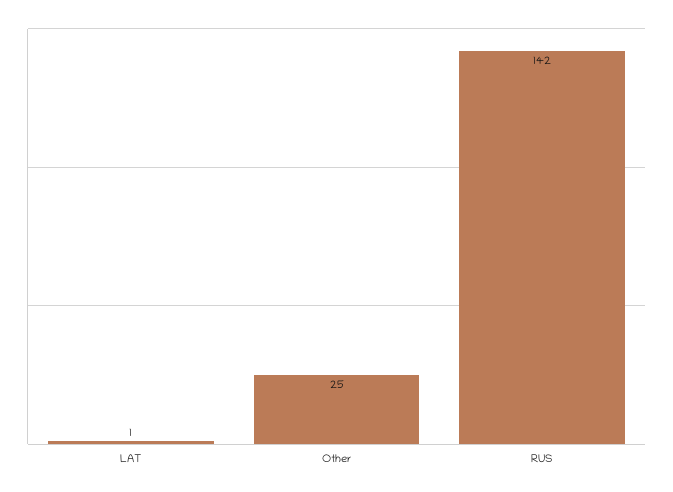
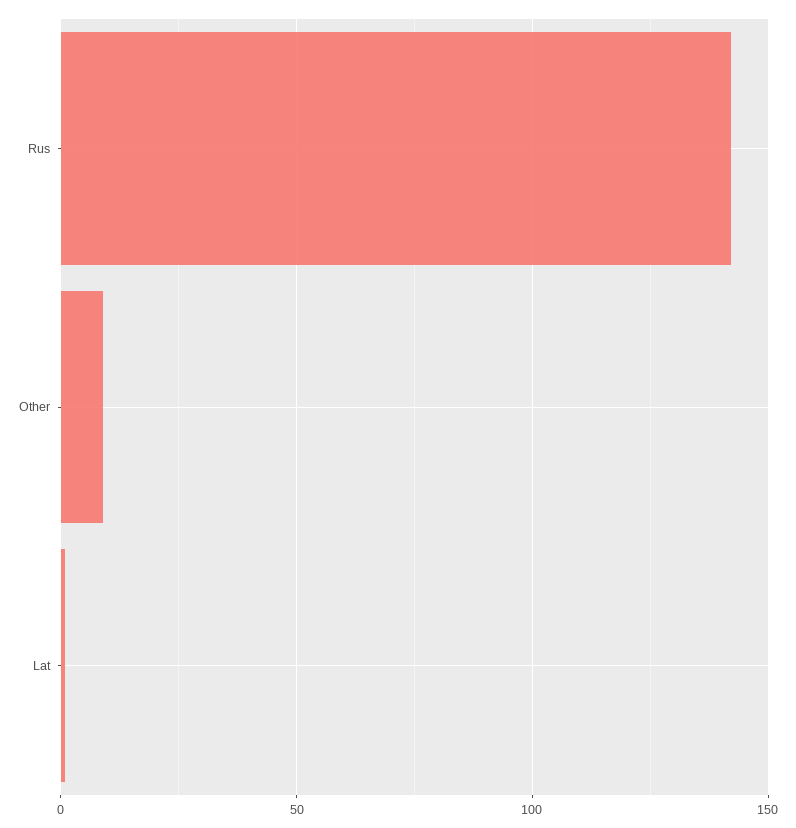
  {
    "LAT": 1,
-   "Other": 25,
+   "Other": 10,
    "RUS": 142
  }

